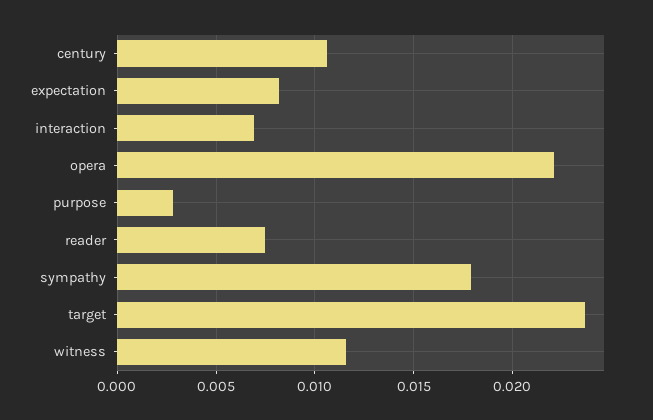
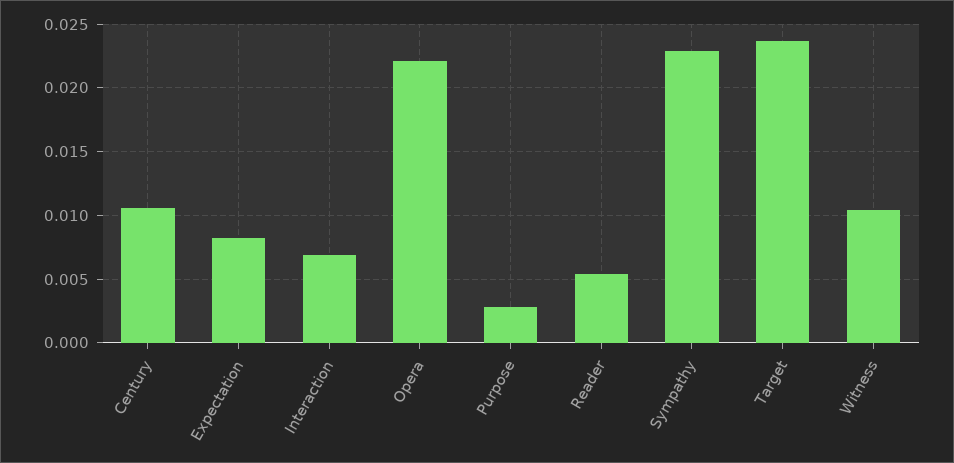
  {
    "century": 0.0105,
    "expectation": 0.008,
    "interaction": 0.007,
    "opera": 0.022,
    "purpose": 0.003,
-   "reader": 0.0075,
+   "reader": 0.0055,
-   "sympathy": 0.018,
+   "sympathy": 0.023,
    "target": 0.0235,
-   "witness": 0.0115
+   "witness": 0.0105
  }

